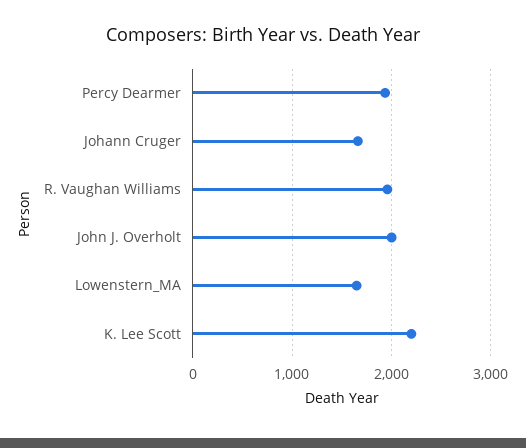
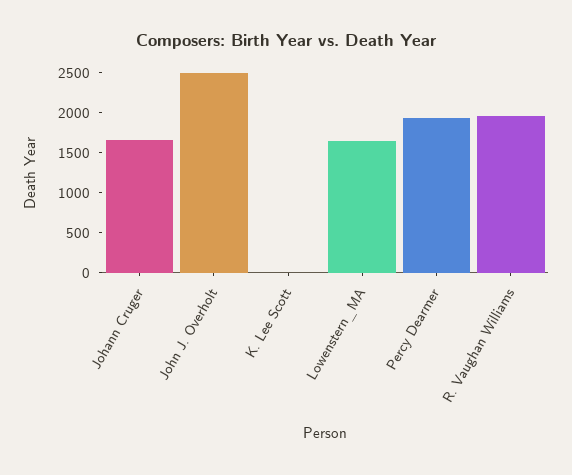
  {
    "Percy Dearmer": 1900,
    "Johann Cruger": 1700,
    "R. Vaughan Williams": 2000,
-   "John J. Overholt": 2000,
+   "John J. Overholt": 2500,
    "Lowenstern_MA": 1600,
-   "K. Lee Scott": 2200
+   "K. Lee Scott": 0
  }

